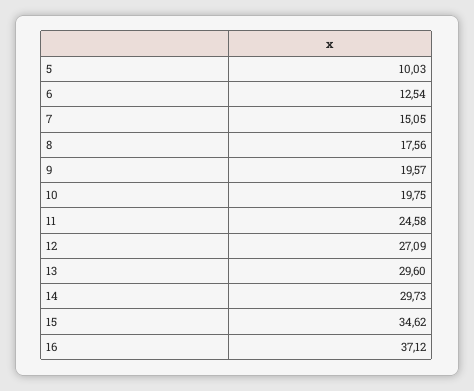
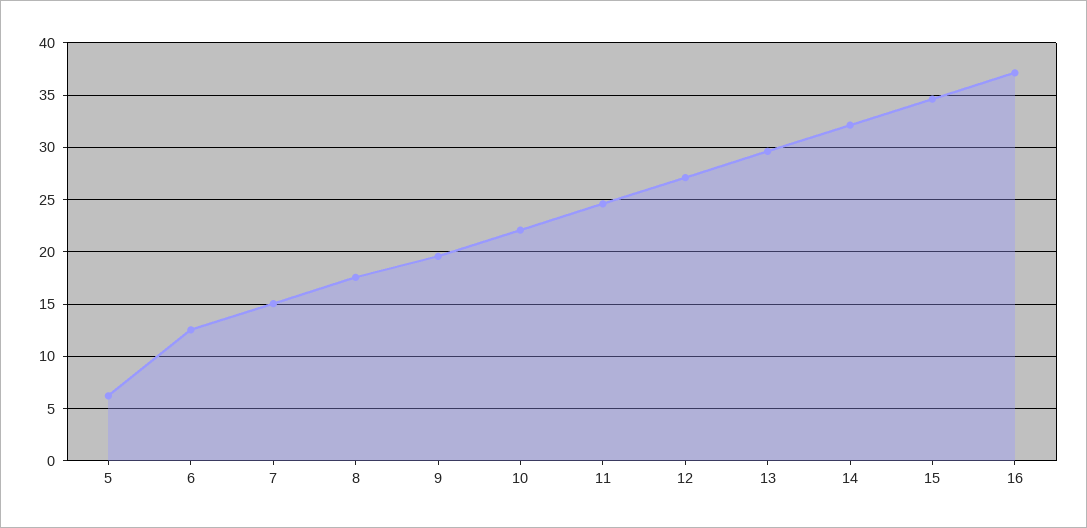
  {
-   "5": 10.03,
+   "5": 6,
    "6": 12.54,
    "7": 15.05,
    "8": 17.56,
    "9": 19.57,
-   "10": 19.75,
+   "10": 22,
    "11": 24.58,
    "12": 27.09,
    "13": 29.6,
-   "14": 29.73,
+   "14": 32,
    "15": 34.62,
    "16": 37.12
  }

